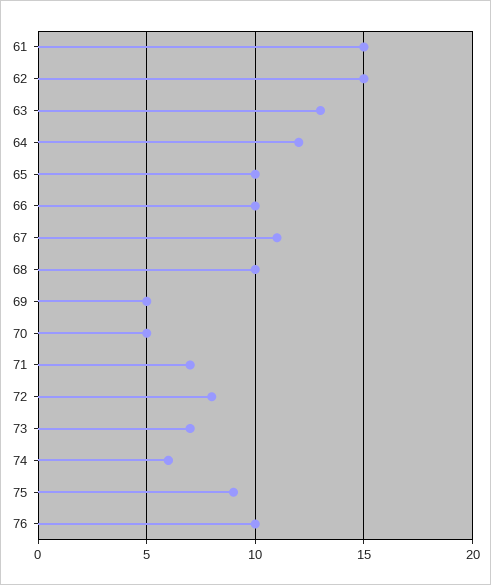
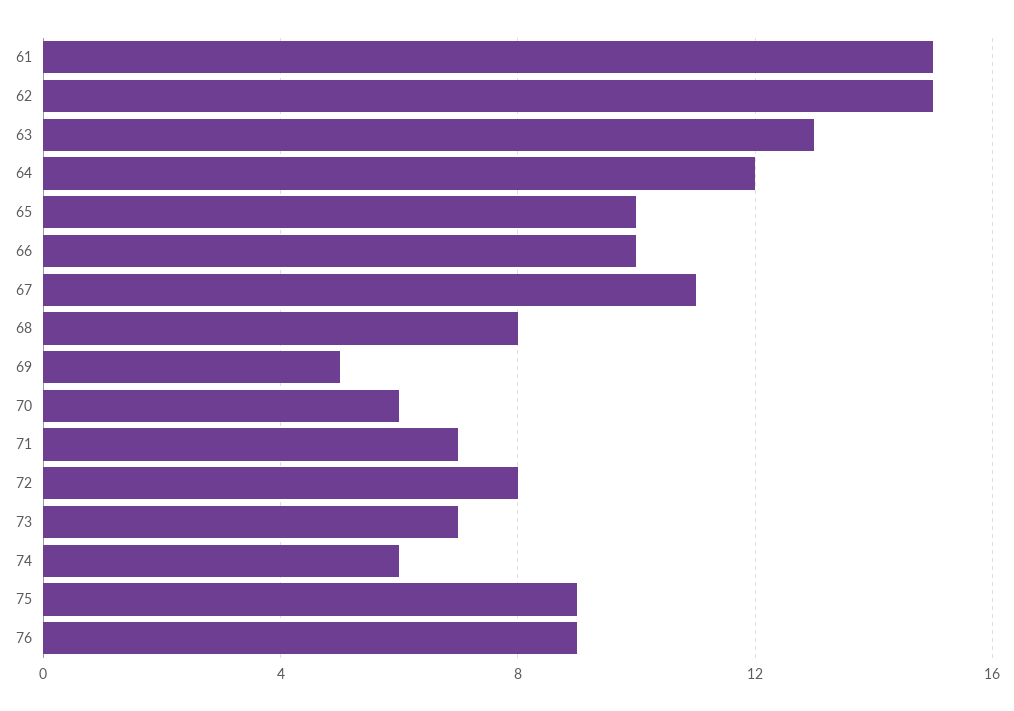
  {
    "61": 15,
    "62": 15,
    "63": 13,
    "64": 12,
    "65": 10,
    "66": 10,
    "67": 11,
-   "68": 10,
+   "68": 8,
    "69": 5,
-   "70": 5,
+   "70": 6,
    "71": 7,
    "72": 8,
    "73": 7,
    "74": 6,
    "75": 9,
-   "76": 10
+   "76": 9
  }

